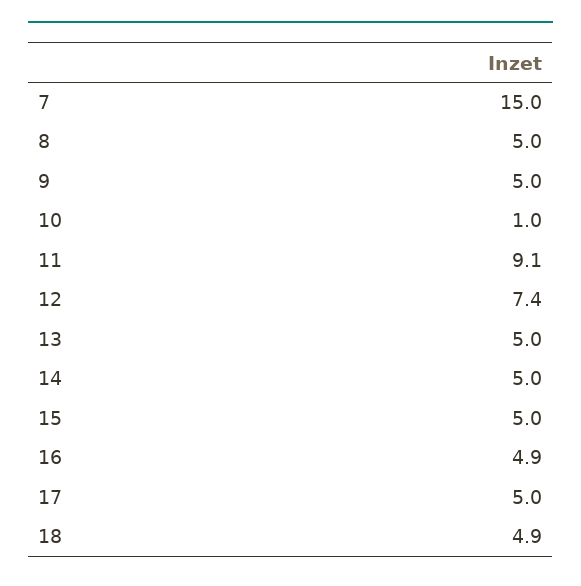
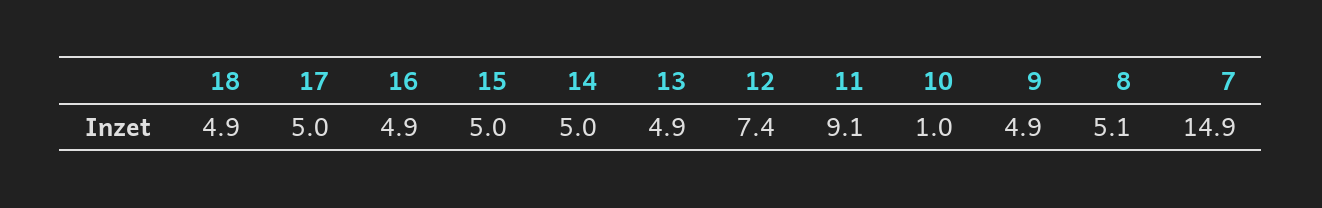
  {
-   "7": 15,
+   "7": 14.9,
-   "8": 5,
+   "8": 5.1,
-   "9": 5,
+   "9": 4.9,
    "10": 1,
    "11": 9.1,
    "12": 7.4,
-   "13": 5,
+   "13": 4.9,
    "14": 5,
    "15": 5,
    "16": 4.9,
    "17": 5,
    "18": 4.9
  }

